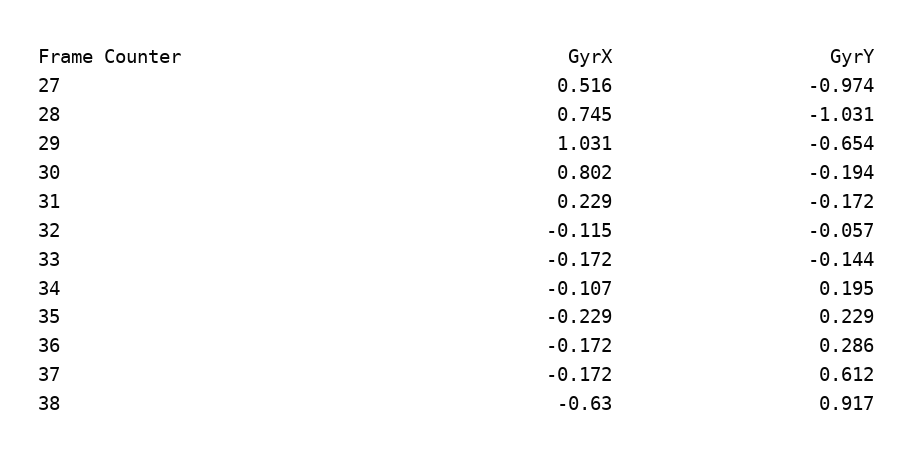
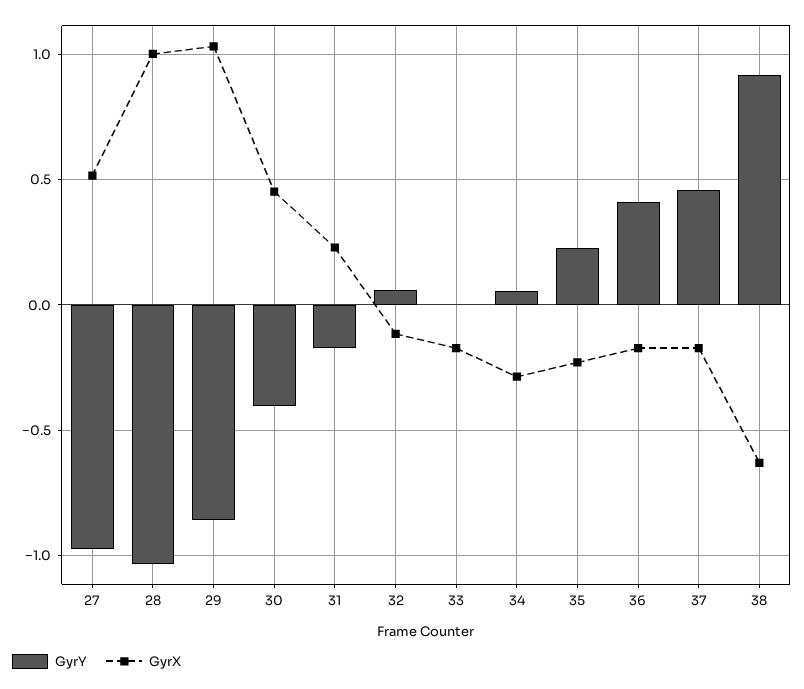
  {
    "GyrX": {
      "27": 0.516,
-     "28": 0.745,
+     "28": 1,
      "29": 1.031,
-     "30": 0.802,
+     "30": 0.45,
      "31": 0.229,
      "32": -0.115,
      "33": -0.172,
-     "34": -0.107,
+     "34": -0.3,
      "35": -0.229,
      "36": -0.172,
      "37": -0.172,
      "38": -0.63
    },
    "GyrY": {
      "27": -0.974,
      "28": -1.031,
-     "29": -0.654,
+     "29": -0.85,
-     "30": -0.194,
+     "30": -0.4,
      "31": -0.172,
-     "32": -0.057,
+     "32": 0.05,
-     "33": -0.144,
+     "33": 0,
-     "34": 0.195,
+     "34": 0.05,
      "35": 0.229,
-     "36": 0.286,
+     "36": 0.4,
-     "37": 0.612,
+     "37": 0.45,
      "38": 0.917
    }
  }

